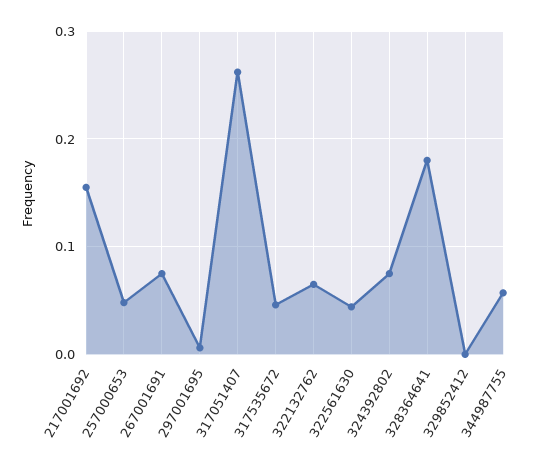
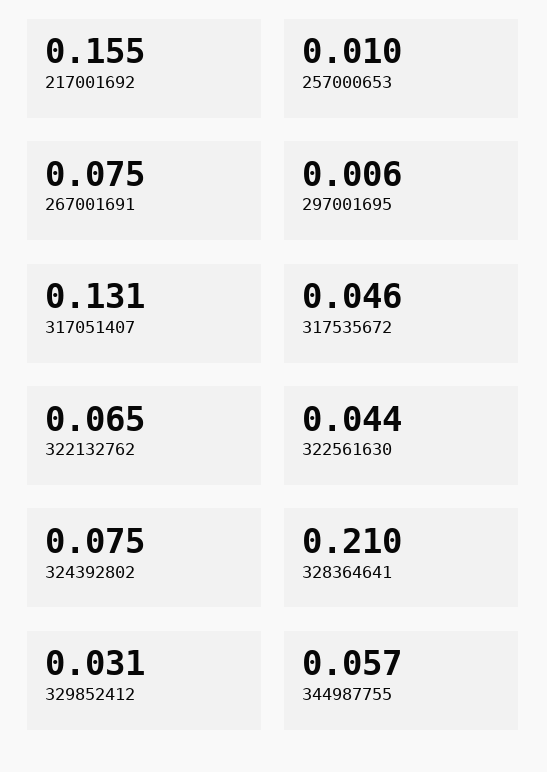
  {
    "217001692": 0.155,
-   "257000653": 0.05,
+   "257000653": 0.01,
    "267001691": 0.075,
    "297001695": 0.006,
-   "317051407": 0.26,
+   "317051407": 0.131,
    "317535672": 0.046,
    "322132762": 0.065,
    "322561630": 0.044,
    "324392802": 0.075,
-   "328364641": 0.18,
+   "328364641": 0.21,
-   "329852412": 0,
+   "329852412": 0.031,
    "344987755": 0.057
  }

